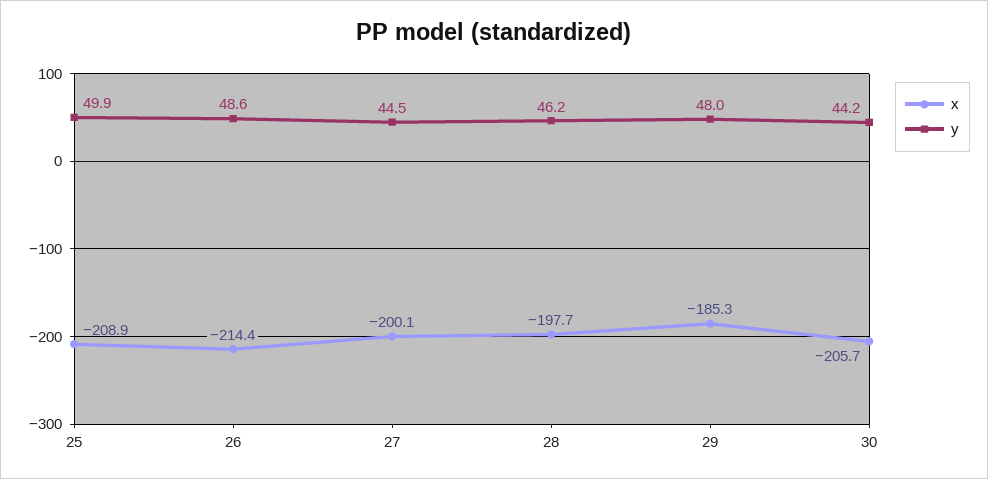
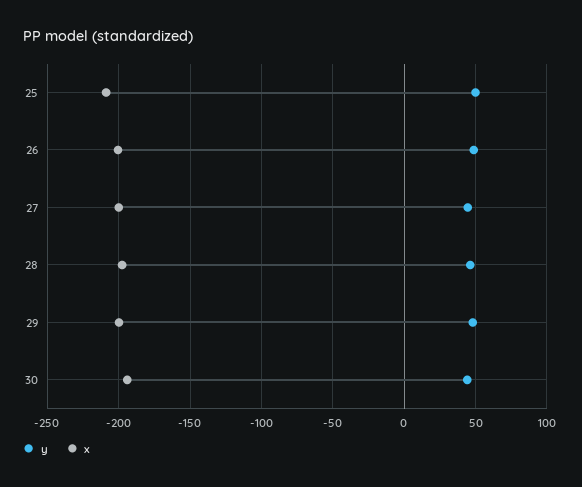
  {
    "x": {
      "25": -208.9,
-     "26": -214.4,
+     "26": -200,
      "27": -200.1,
      "28": -197.7,
-     "29": -185.3,
+     "29": -200,
-     "30": -205.7
+     "30": -195
    },
    "y": {
      "25": 49.9,
      "26": 48.6,
      "27": 44.5,
      "28": 46.2,
      "29": 48,
      "30": 44.2
    }
  }

